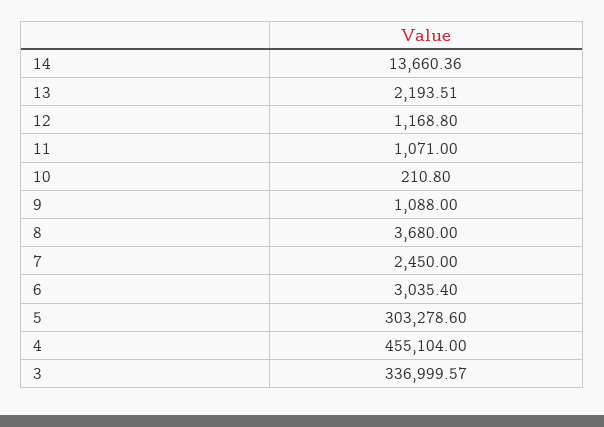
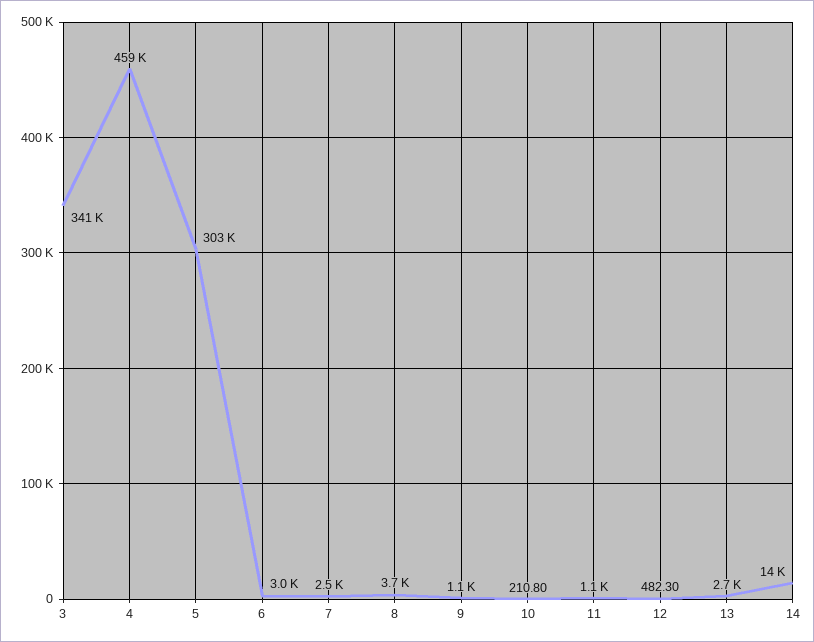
  {
    "14": 13660.36,
-   "13": 2193.51,
+   "13": 2700,
-   "12": 1168.8,
+   "12": 482.3,
    "11": 1071,
    "10": 210.8,
    "9": 1088,
    "8": 3680,
    "7": 2450,
    "6": 3035.4,
    "5": 303278.6,
-   "4": 455104,
+   "4": 459000,
-   "3": 336999.57
+   "3": 341000
  }

